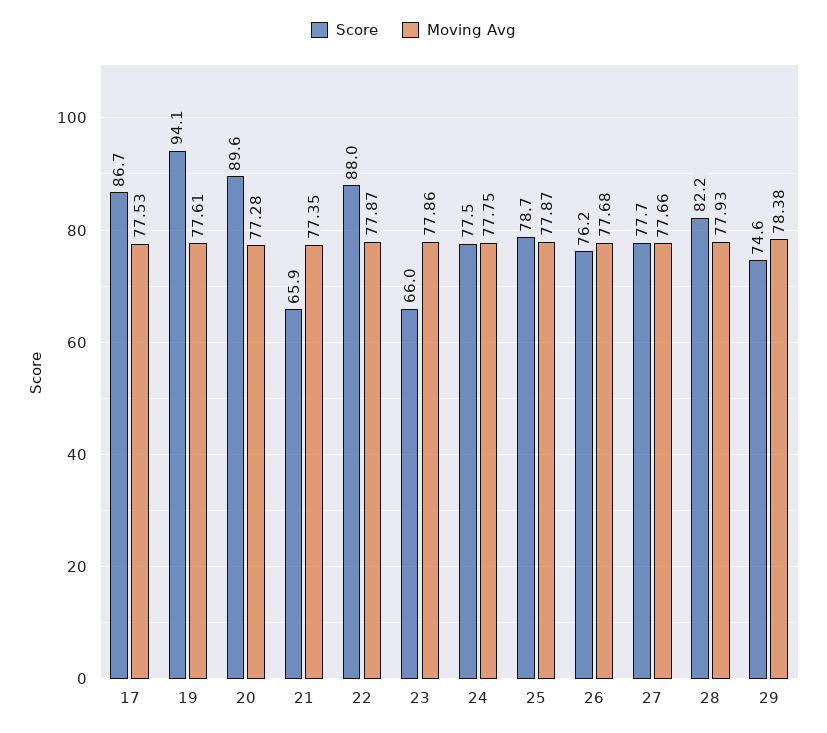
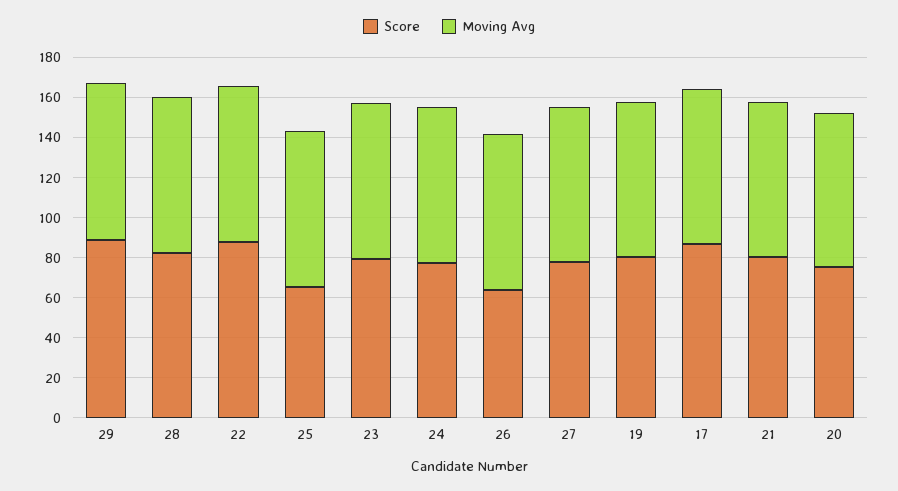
  {
    "Score": {
      "17": 86.7,
-     "19": 94.1,
+     "19": 80,
-     "20": 89.6,
+     "20": 75,
-     "21": 65.9,
+     "21": 80,
      "22": 88,
-     "23": 66,
+     "23": 80,
      "24": 77.5,
-     "25": 78.7,
+     "25": 65,
-     "26": 76.2,
+     "26": 65,
      "27": 77.7,
      "28": 82.2,
-     "29": 74.6
+     "29": 90
    },
    "Moving Avg": {
      "17": 77.53,
      "19": 77.61,
      "20": 77.28,
      "21": 77.35,
      "22": 77.87,
      "23": 77.86,
      "24": 77.75,
      "25": 77.87,
      "26": 77.68,
      "27": 77.66,
      "28": 77.93,
      "29": 78.38
    }
  }

